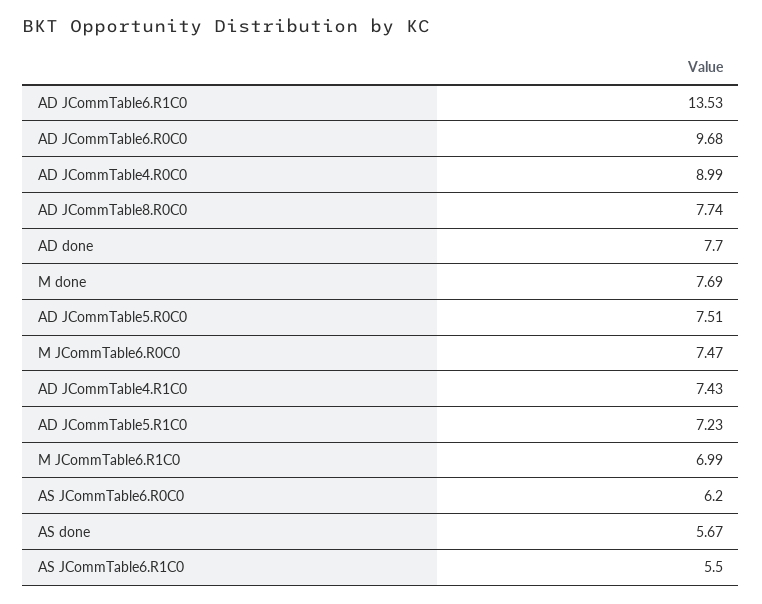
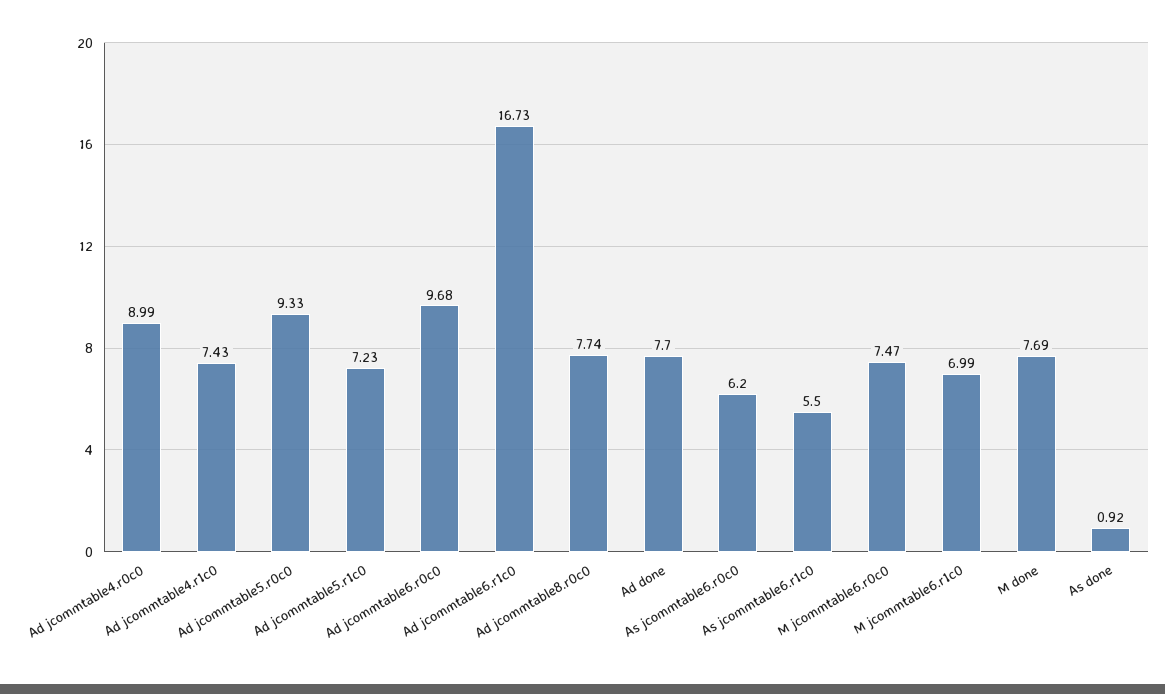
  {
-   "AD JCommTable6.R1C0": 13.53,
+   "AD JCommTable6.R1C0": 16.73,
    "AD JCommTable6.R0C0": 9.68,
    "AD JCommTable4.R0C0": 8.99,
    "AD JCommTable8.R0C0": 7.74,
    "AD done": 7.7,
    "M done": 7.69,
-   "AD JCommTable5.R0C0": 7.51,
+   "AD JCommTable5.R0C0": 9.33,
    "M JCommTable6.R0C0": 7.47,
    "AD JCommTable4.R1C0": 7.43,
    "AD JCommTable5.R1C0": 7.23,
    "M JCommTable6.R1C0": 6.99,
    "AS JCommTable6.R0C0": 6.2,
-   "AS done": 5.67,
+   "AS done": 0.92,
    "AS JCommTable6.R1C0": 5.5
  }

